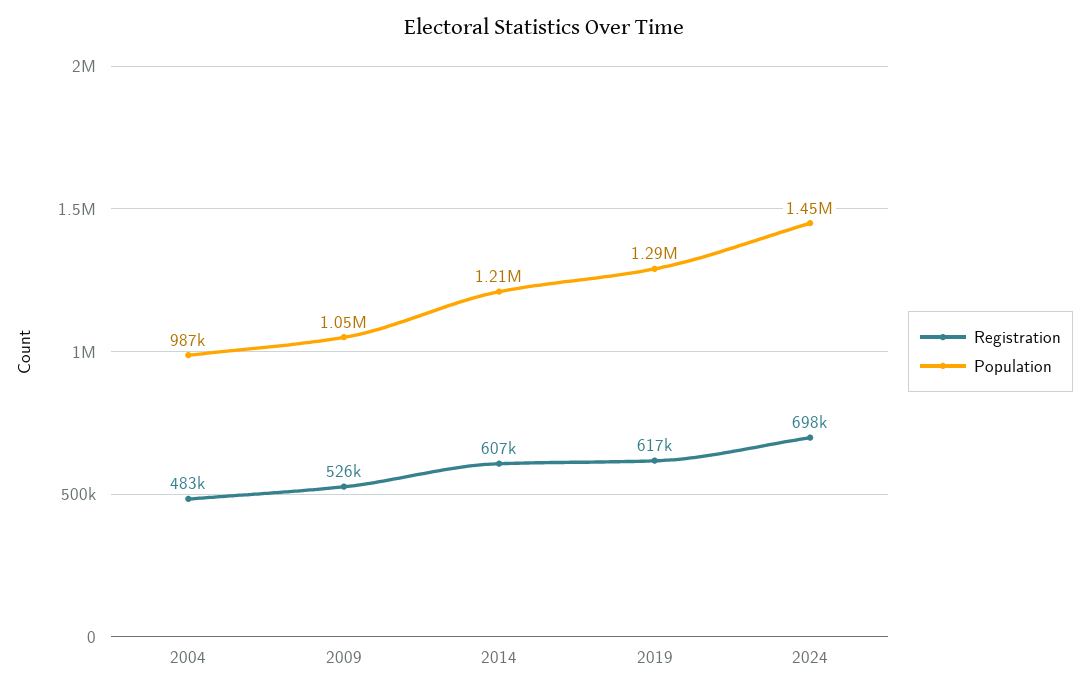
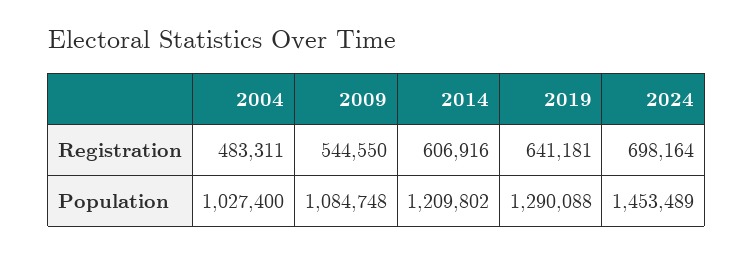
  {
    "Registration": {
      "2004": 483311,
-     "2009": 526000,
+     "2009": 544550,
      "2014": 606916,
-     "2019": 617000,
+     "2019": 641181,
      "2024": 698164
    },
    "Population": {
-     "2004": 987000,
+     "2004": 1027400,
-     "2009": 1050000,
+     "2009": 1084748,
      "2014": 1209802,
      "2019": 1290088,
      "2024": 1453489
    }
  }

